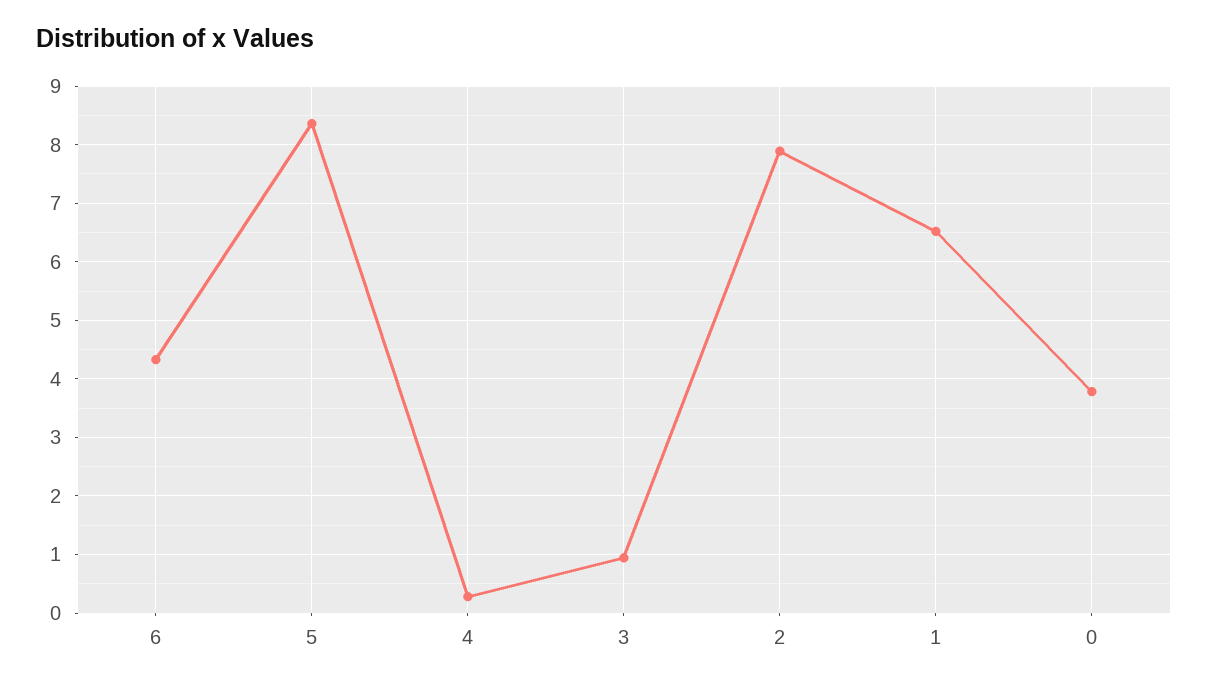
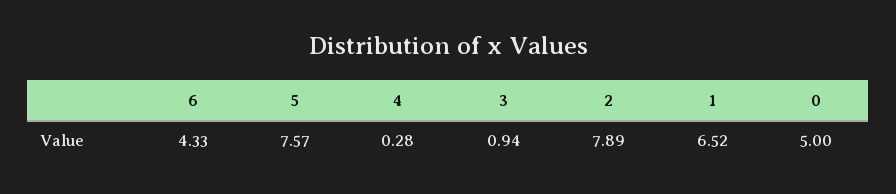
  {
    "6": 4.33,
-   "5": 8.4,
+   "5": 7.57,
    "4": 0.28,
    "3": 0.94,
    "2": 7.89,
    "1": 6.52,
-   "0": 3.8
+   "0": 5
  }

